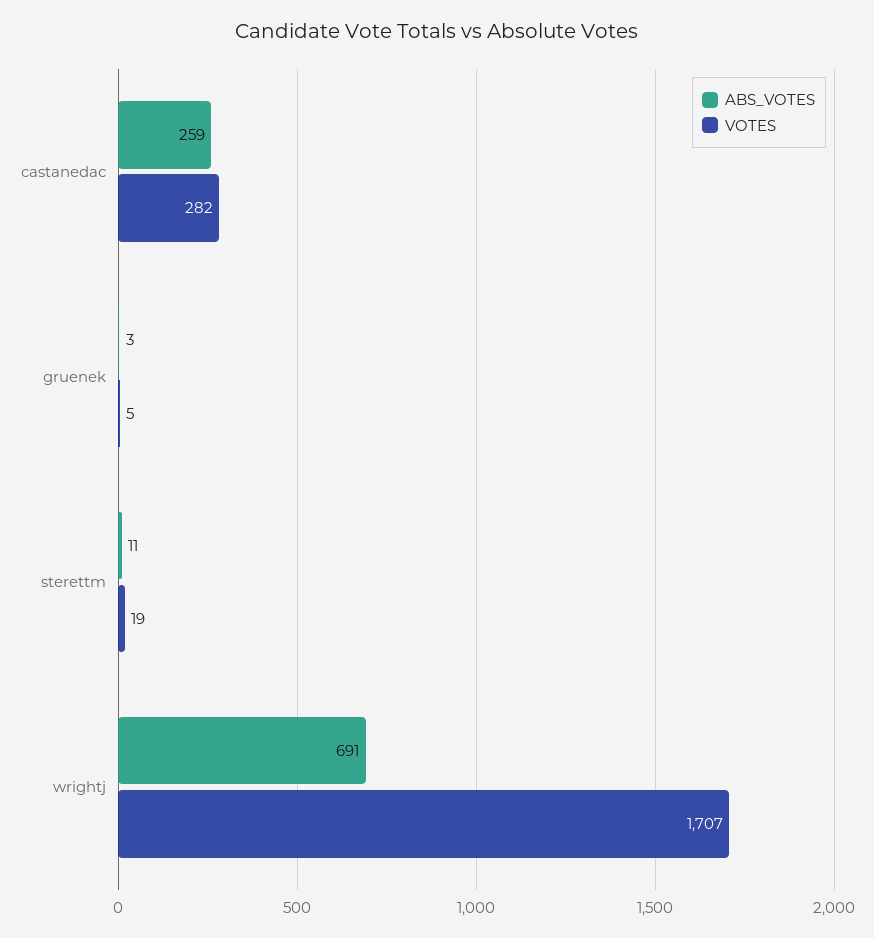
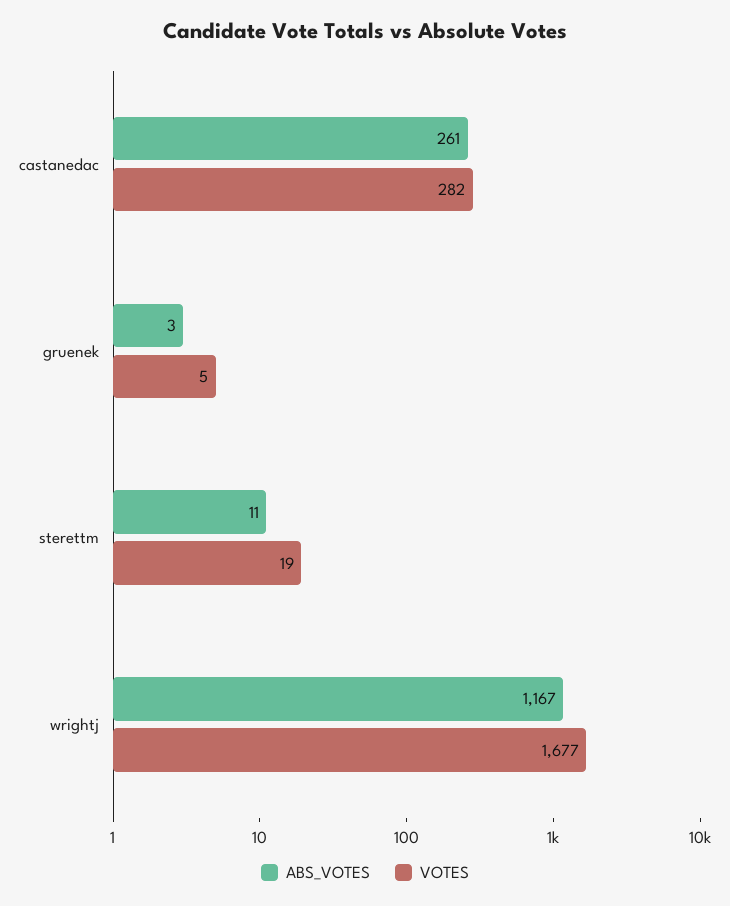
  {
    "ABS_VOTES": {
-     "castanedac": 259,
+     "castanedac": 261,
      "gruenek": 3,
      "sterettm": 11,
-     "wrightj": 691
+     "wrightj": 1167
    },
    "VOTES": {
      "castanedac": 282,
      "gruenek": 5,
      "sterettm": 19,
-     "wrightj": 1707
+     "wrightj": 1677
    }
  }

